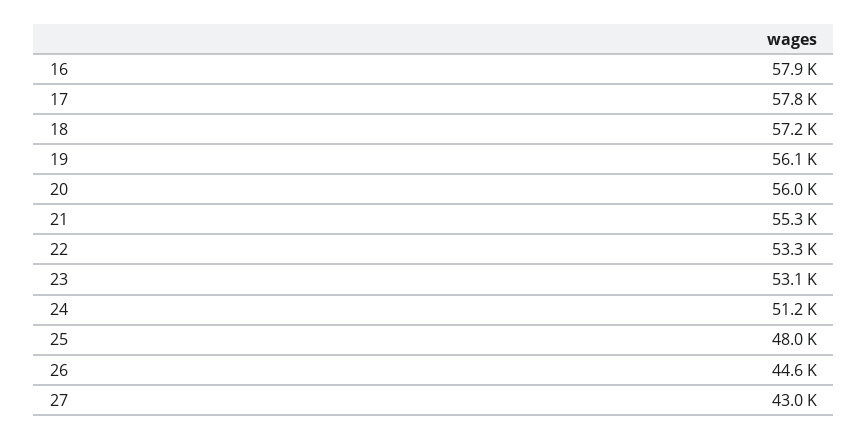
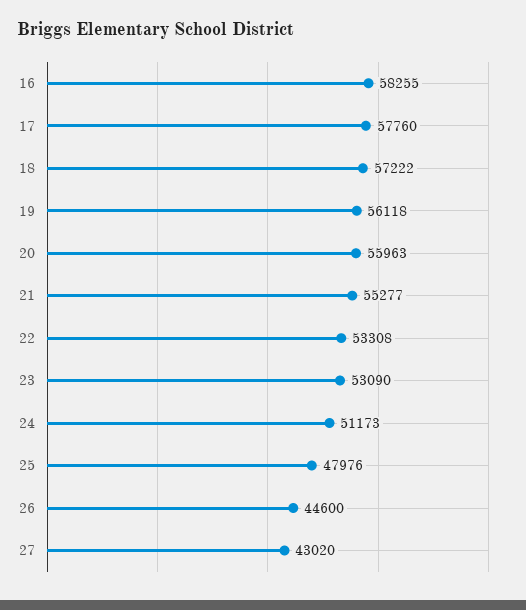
  {
-   "16": 57900,
+   "16": 58255,
    "17": 57760,
    "18": 57222,
    "19": 56118,
    "20": 55963,
    "21": 55277,
    "22": 53308,
    "23": 53090,
    "24": 51173,
    "25": 47976,
    "26": 44600,
    "27": 43020
  }

